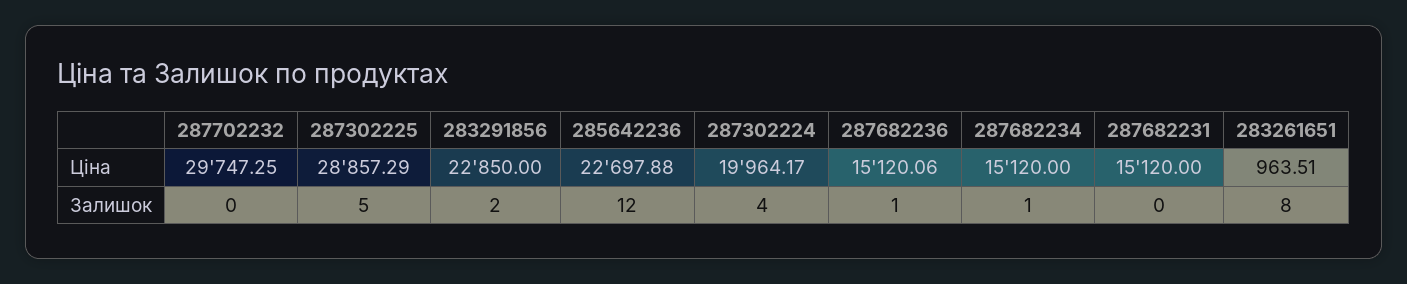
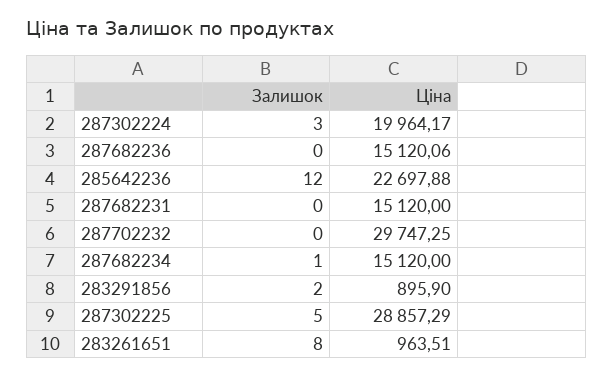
  {
    "287702232": {
      "Ціна": 29747.25,
      "Залишок": 0
    },
    "287302225": {
      "Ціна": 28857.29,
      "Залишок": 5
    },
    "283291856": {
-     "Ціна": 22850,
+     "Ціна": 895.9,
      "Залишок": 2
    },
    "285642236": {
      "Ціна": 22697.88,
      "Залишок": 12
    },
    "287302224": {
      "Ціна": 19964.17,
-     "Залишок": 4
+     "Залишок": 3
    },
    "287682236": {
      "Ціна": 15120.06,
-     "Залишок": 1
+     "Залишок": 0
    },
    "287682234": {
      "Ціна": 15120,
      "Залишок": 1
    },
    "287682231": {
      "Ціна": 15120,
      "Залишок": 0
    },
    "283261651": {
      "Ціна": 963.51,
      "Залишок": 8
    }
  }

